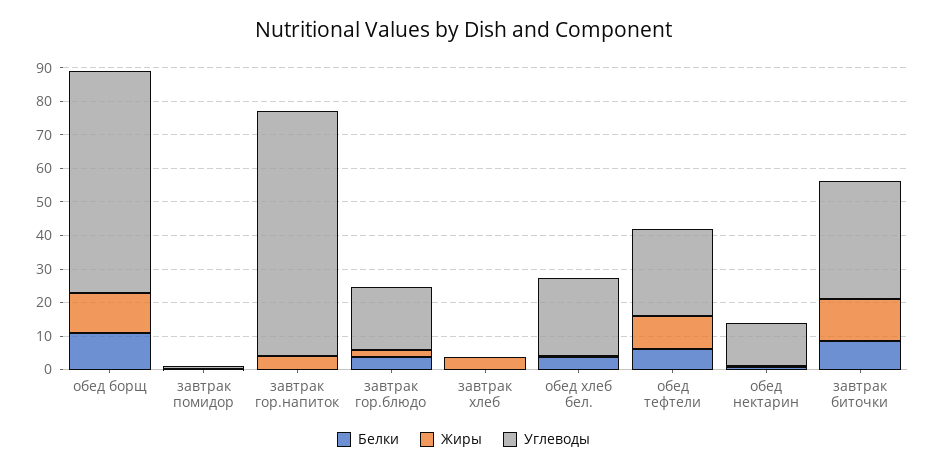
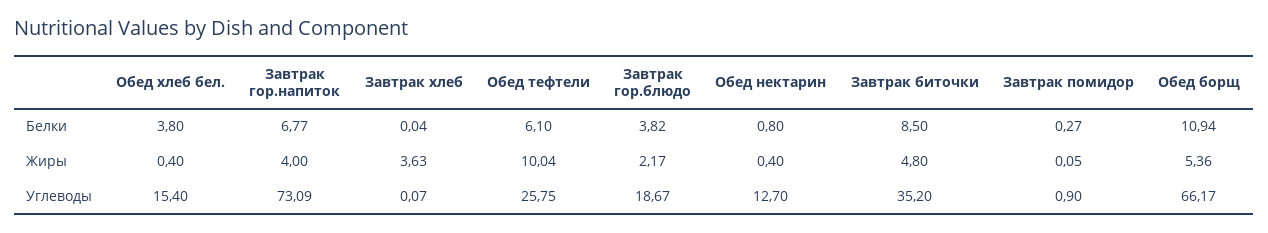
  {
    "Белки": {
      "обед борщ": 10.94,
      "завтрак помидор": 0.27,
-     "завтрак гор.напиток": 0,
+     "завтрак гор.напиток": 6.77,
      "завтрак гор.блюдо": 3.82,
      "завтрак хлеб": 0.04,
      "обед хлеб бел.": 3.8,
      "обед тефтели": 6.1,
      "обед нектарин": 0.8,
      "завтрак биточки": 8.5
    },
    "Жиры": {
-     "обед борщ": 12.5,
+     "обед борщ": 5.36,
      "завтрак помидор": 0.05,
      "завтрак гор.напиток": 4,
      "завтрак гор.блюдо": 2.17,
      "завтрак хлеб": 3.63,
      "обед хлеб бел.": 0.4,
      "обед тефтели": 10.04,
      "обед нектарин": 0.4,
-     "завтрак биточки": 12.5
+     "завтрак биточки": 4.8
    },
    "Углеводы": {
      "обед борщ": 66.17,
      "завтрак помидор": 0.9,
      "завтрак гор.напиток": 73.09,
      "завтрак гор.блюдо": 18.67,
      "завтрак хлеб": 0.07,
-     "обед хлеб бел.": 22.5,
+     "обед хлеб бел.": 15.4,
      "обед тефтели": 25.75,
      "обед нектарин": 12.7,
      "завтрак биточки": 35.2
    }
  }

